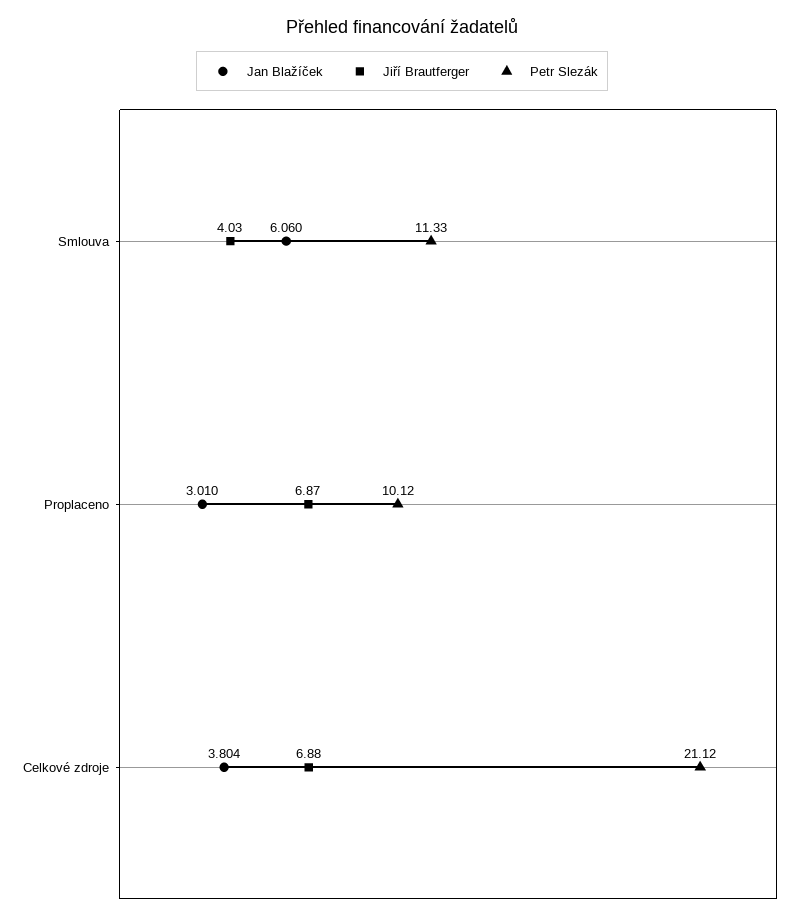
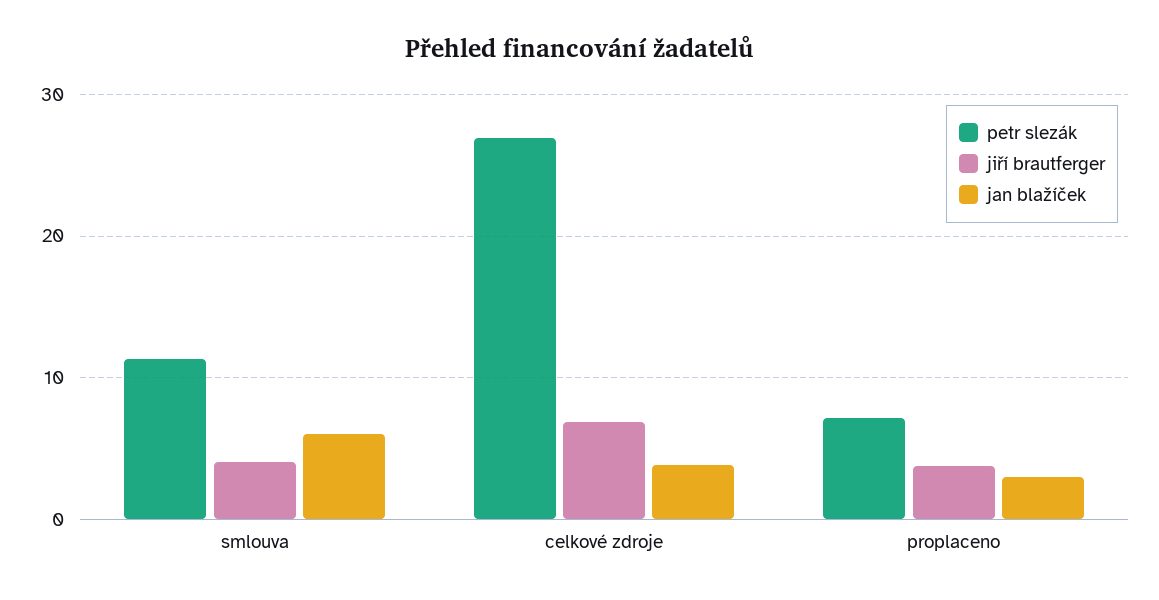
  {
    "Jan Blažíček": {
      "Smlouva": 6.06,
      "Proplaceno": 3.01,
      "Celkové zdroje": 3.804
    },
    "Jiří Brautferger": {
      "Smlouva": 4.03,
-     "Proplaceno": 6.87,
+     "Proplaceno": 4,
      "Celkové zdroje": 6.88
    },
    "Petr Slezák": {
      "Smlouva": 11.33,
-     "Proplaceno": 10.12,
+     "Proplaceno": 7,
-     "Celkové zdroje": 21.12
+     "Celkové zdroje": 27
    }
  }

